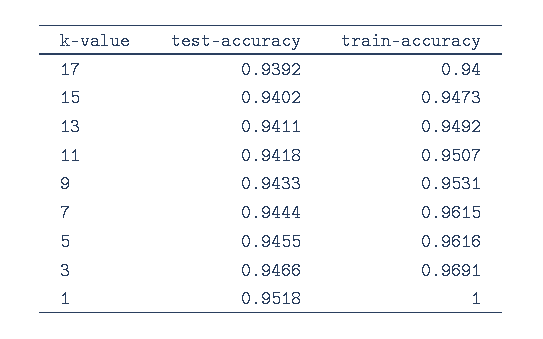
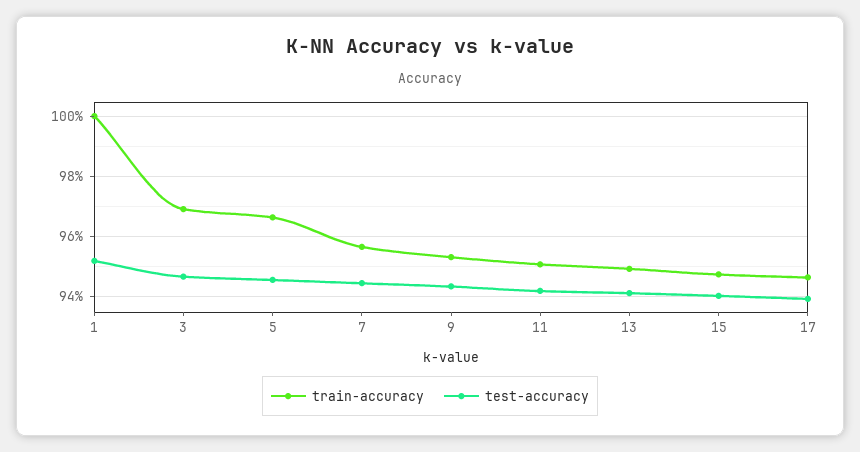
  {
    "test-accuracy": {
      "17": 0.9392,
      "15": 0.9402,
      "13": 0.9411,
      "11": 0.9418,
      "9": 0.9433,
      "7": 0.9444,
      "5": 0.9455,
      "3": 0.9466,
      "1": 0.9518
    },
    "train-accuracy": {
-     "17": 0.94,
+     "17": 0.946,
      "15": 0.9473,
      "13": 0.9492,
      "11": 0.9507,
      "9": 0.9531,
-     "7": 0.9615,
+     "7": 0.956,
-     "5": 0.9616,
+     "5": 0.966,
      "3": 0.9691,
      "1": 1
    }
  }

